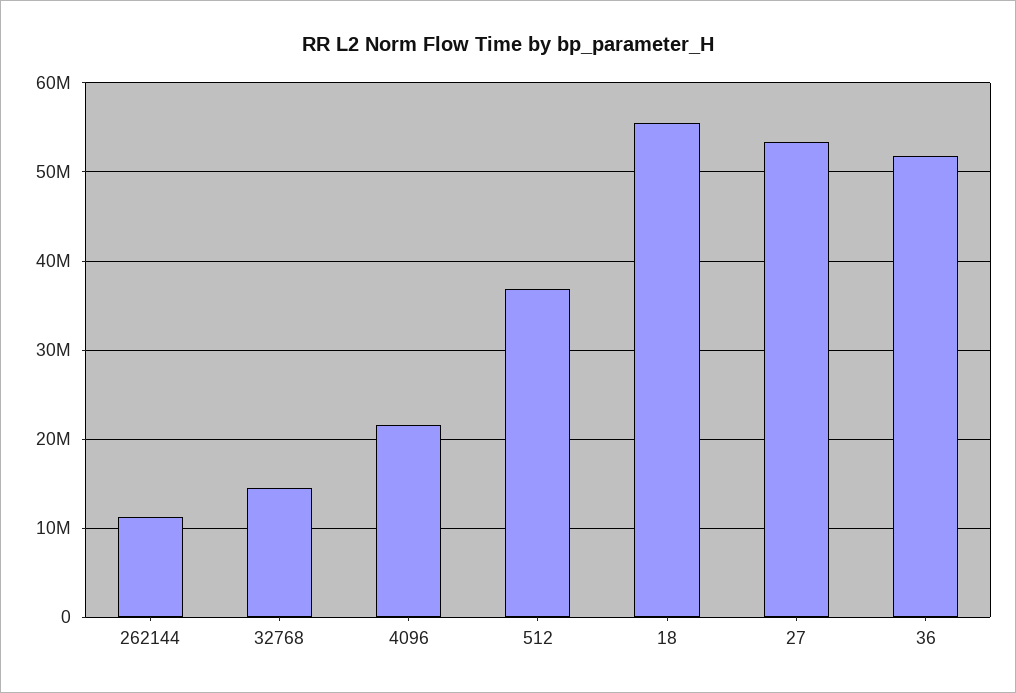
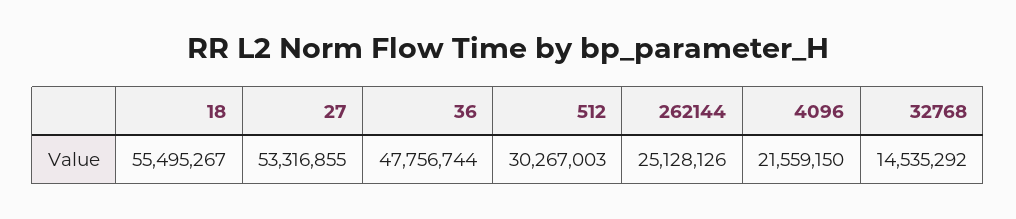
  {
-   "262144": 11000000,
+   "262144": 25128126,
    "32768": 14535292,
    "4096": 21559150,
-   "512": 37000000,
+   "512": 30267003,
    "18": 55495267,
    "27": 53316855,
-   "36": 52000000
+   "36": 47756744
  }

